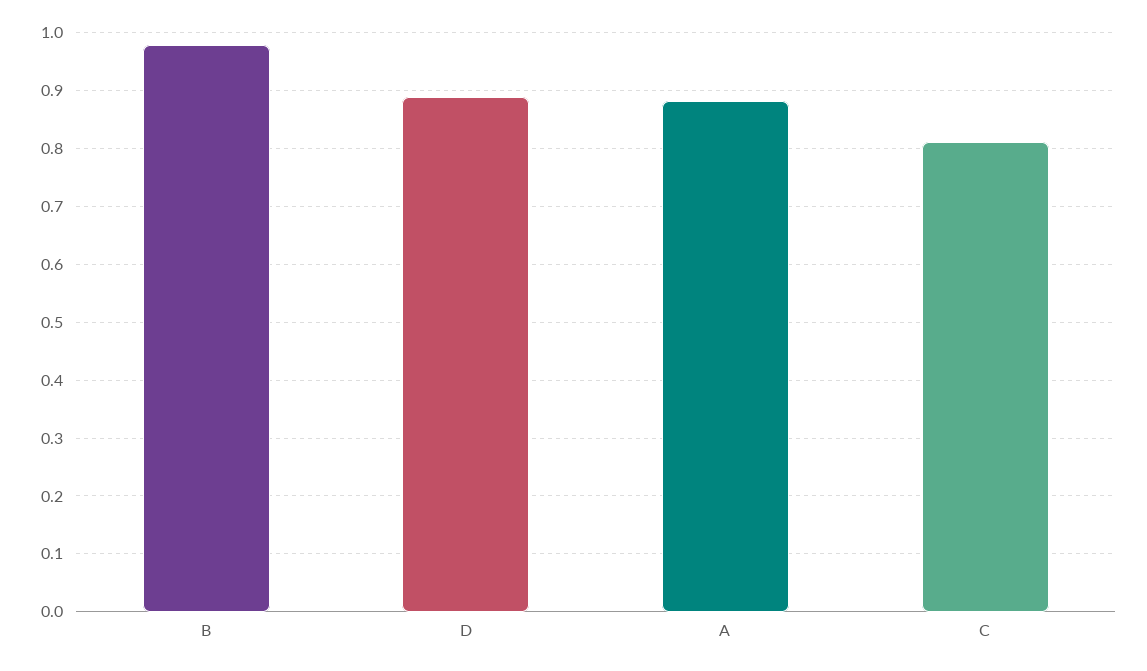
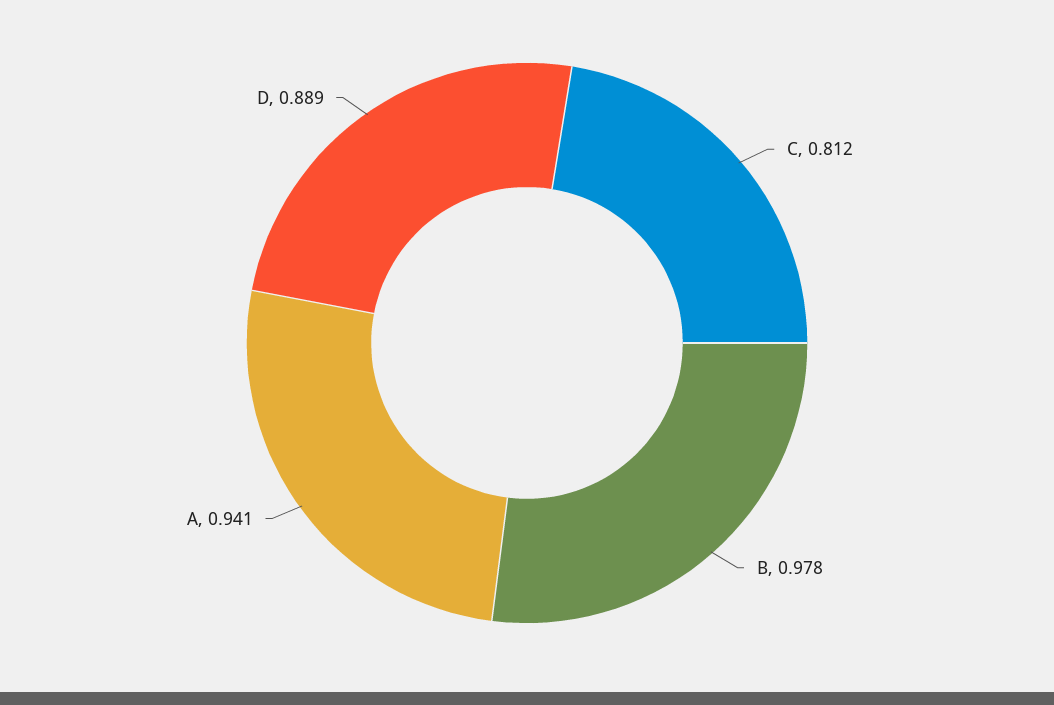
  {
    "B": 0.978,
    "D": 0.889,
-   "A": 0.88,
+   "A": 0.941,
    "C": 0.812
  }

